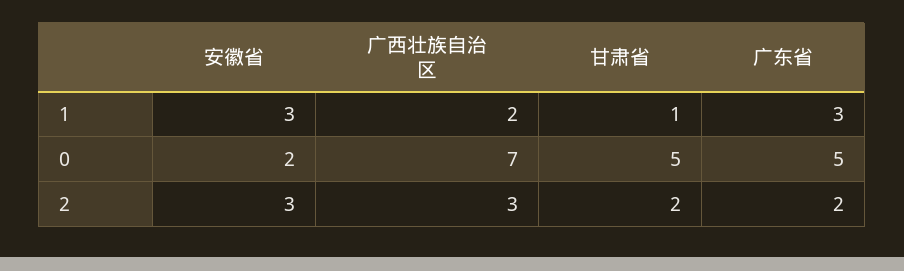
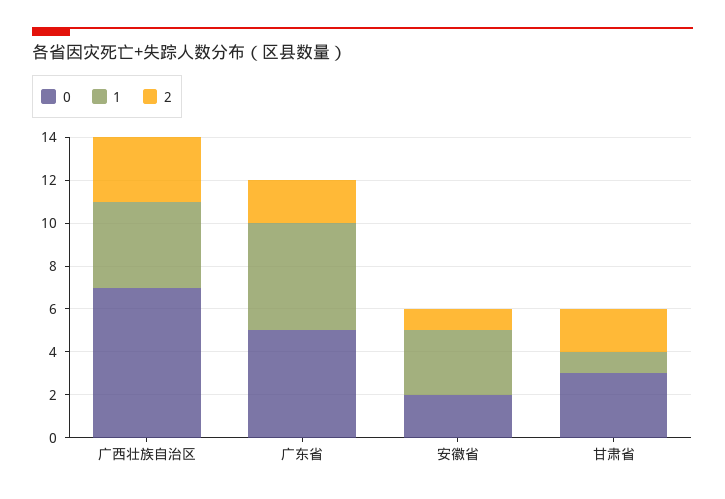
  {
    "1": {
      "安徽省": 3,
-     "广西壮族自治区": 2,
+     "广西壮族自治区": 4,
      "甘肃省": 1,
-     "广东省": 3
+     "广东省": 5
    },
    "0": {
      "安徽省": 2,
      "广西壮族自治区": 7,
-     "甘肃省": 5,
+     "甘肃省": 3,
      "广东省": 5
    },
    "2": {
-     "安徽省": 3,
+     "安徽省": 1,
      "广西壮族自治区": 3,
      "甘肃省": 2,
      "广东省": 2
    }
  }

